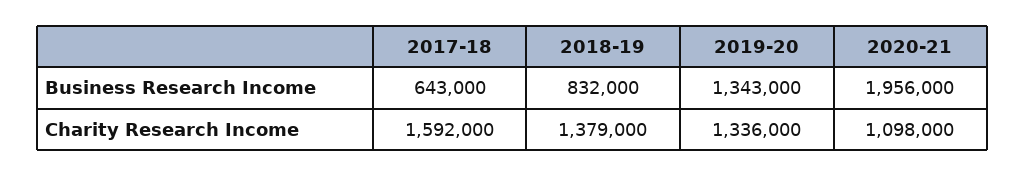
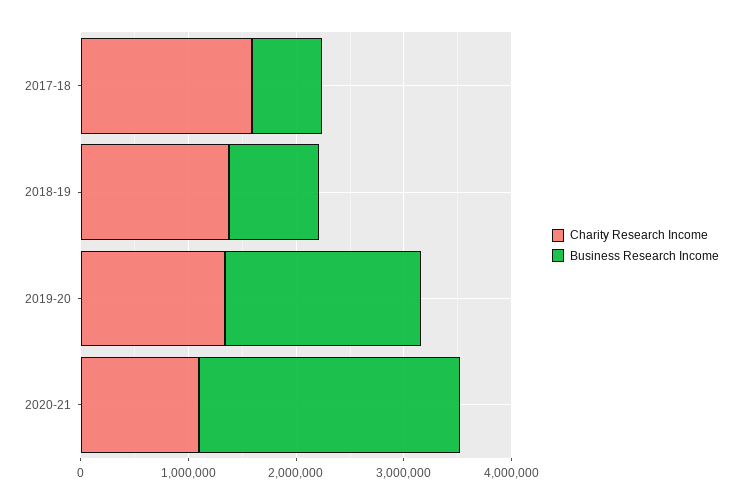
  {
    "Business Research Income": {
      "2017-18": 643000,
      "2018-19": 832000,
-     "2019-20": 1343000,
+     "2019-20": 1800000,
-     "2020-21": 1956000
+     "2020-21": 2400000
    },
    "Charity Research Income": {
      "2017-18": 1592000,
      "2018-19": 1379000,
      "2019-20": 1336000,
      "2020-21": 1098000
    }
  }

